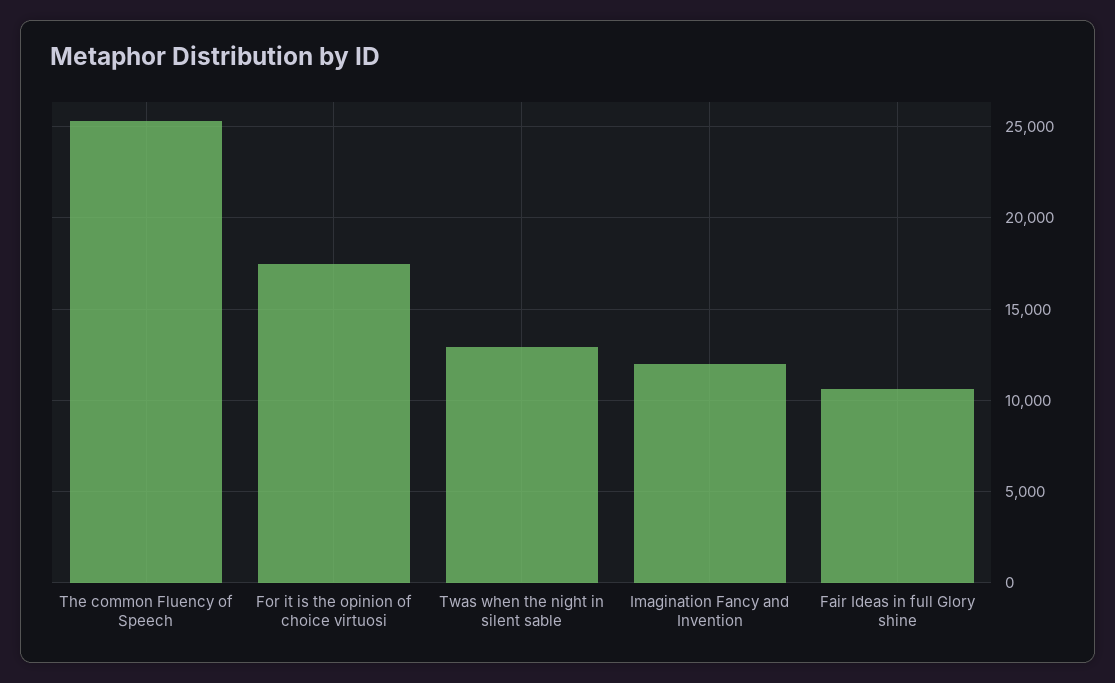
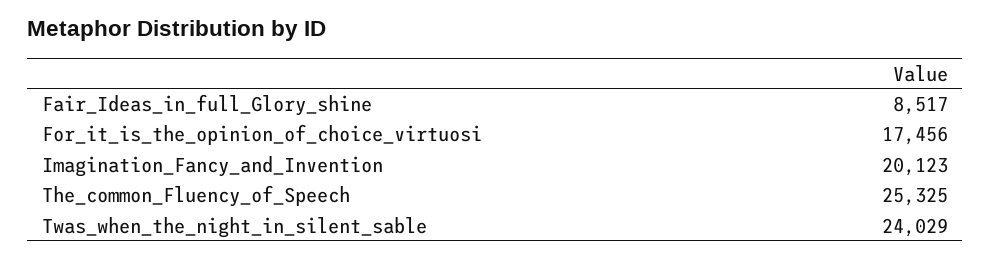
  {
    "The common Fluency of Speech": 25325,
    "For it is the opinion of choice virtuosi": 17456,
-   "Twas when the night in silent sable": 13000,
+   "Twas when the night in silent sable": 24029,
-   "Imagination Fancy and Invention": 12000,
+   "Imagination Fancy and Invention": 20123,
-   "Fair Ideas in full Glory shine": 10500
+   "Fair Ideas in full Glory shine": 8517
  }

